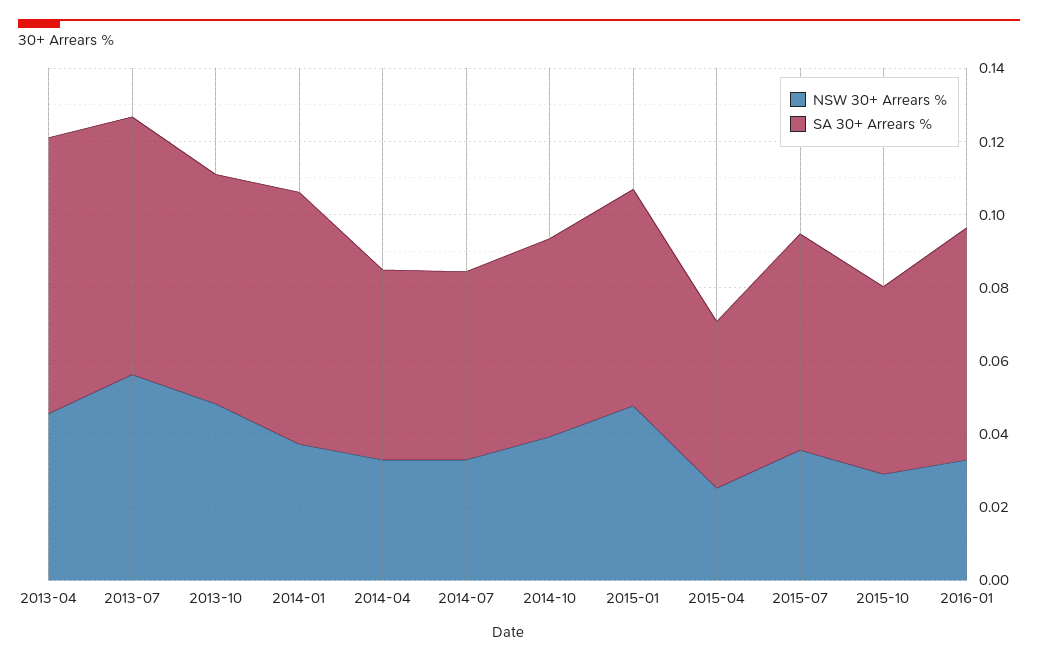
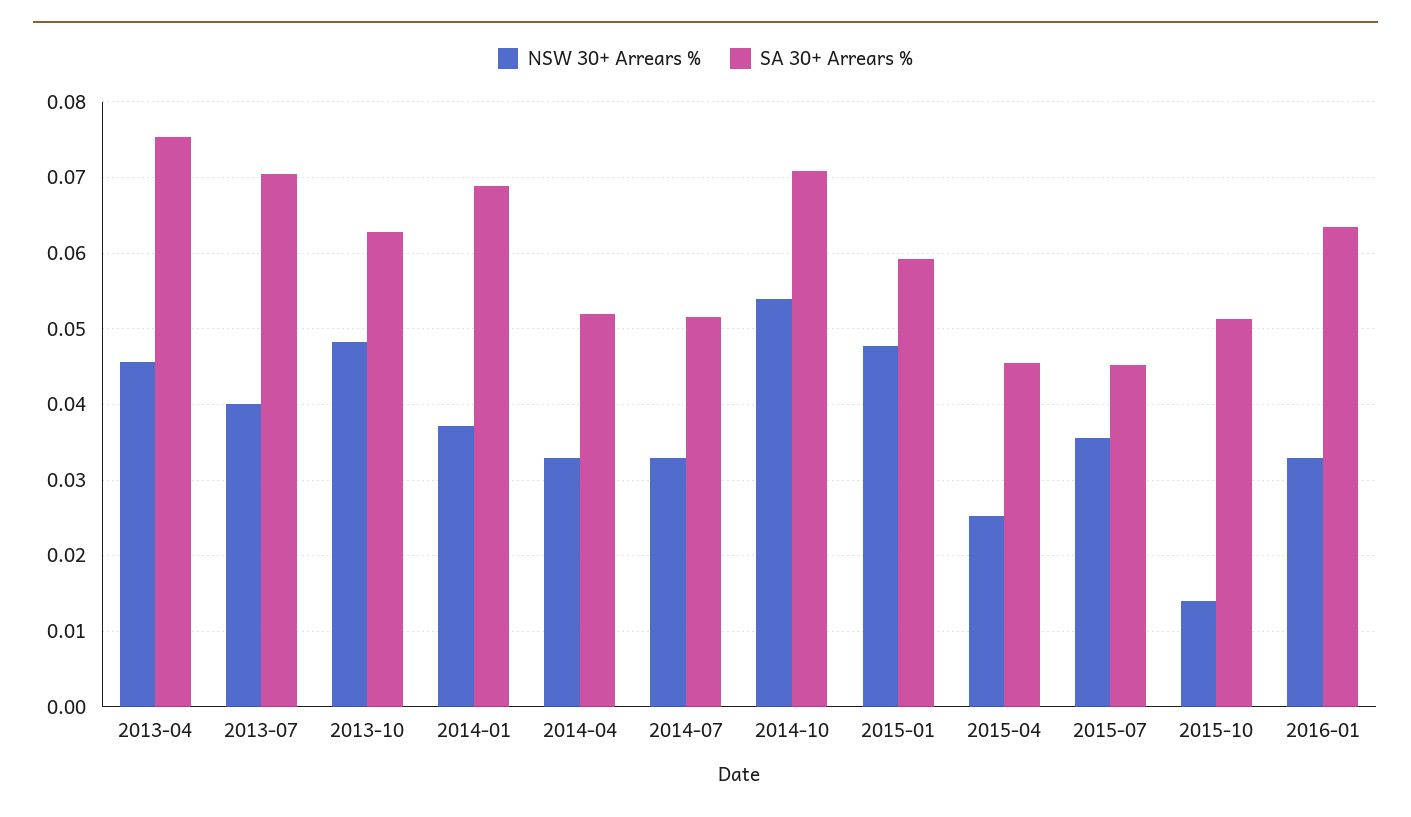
  {
    "NSW 30+ Arrears %": {
      "2013-04": 0.046,
-     "2013-07": 0.055,
+     "2013-07": 0.04,
      "2013-10": 0.048,
      "2014-01": 0.037,
      "2014-04": 0.033,
      "2014-07": 0.033,
-     "2014-10": 0.04,
+     "2014-10": 0.054,
      "2015-01": 0.048,
      "2015-04": 0.025,
      "2015-07": 0.036,
-     "2015-10": 0.03,
+     "2015-10": 0.014,
      "2016-01": 0.033
    },
    "SA 30+ Arrears %": {
      "2013-04": 0.075,
      "2013-07": 0.071,
      "2013-10": 0.063,
      "2014-01": 0.069,
      "2014-04": 0.052,
      "2014-07": 0.052,
-     "2014-10": 0.055,
+     "2014-10": 0.071,
      "2015-01": 0.059,
      "2015-04": 0.046,
-     "2015-07": 0.06,
+     "2015-07": 0.045,
      "2015-10": 0.051,
      "2016-01": 0.064
    }
  }

